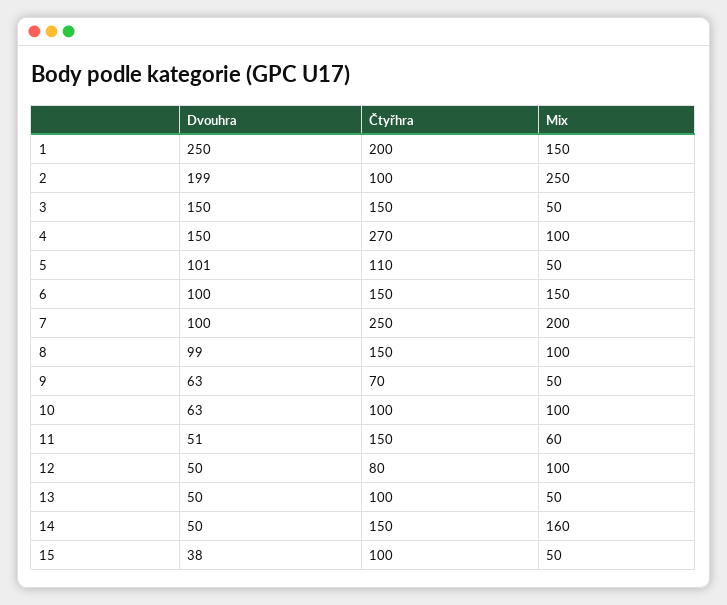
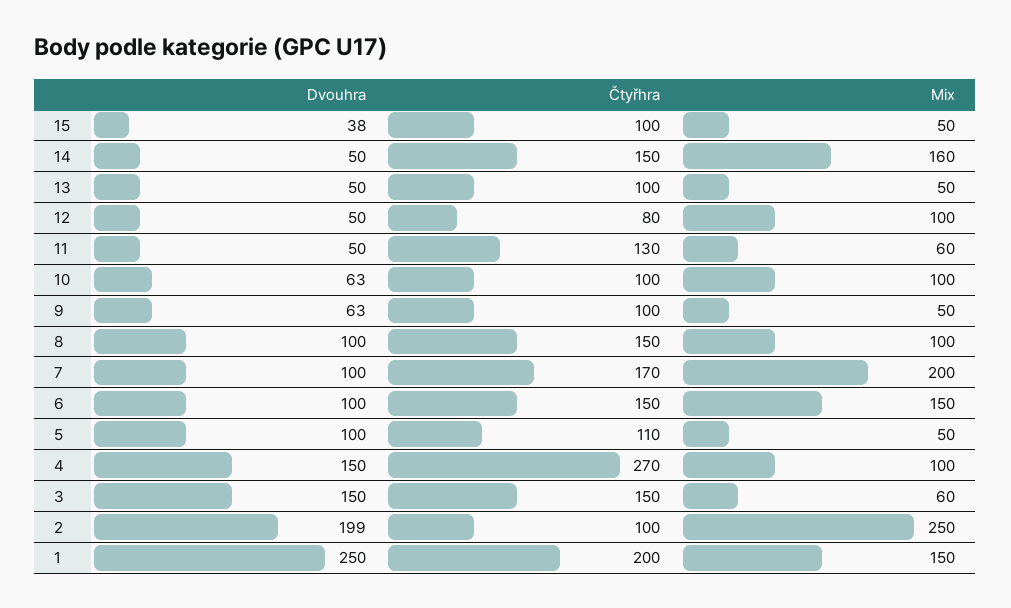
  {
    "Dvouhra": {
      "1": 250,
      "2": 199,
      "3": 150,
      "4": 150,
-     "5": 101,
+     "5": 100,
      "6": 100,
      "7": 100,
-     "8": 99,
+     "8": 100,
      "9": 63,
      "10": 63,
-     "11": 51,
+     "11": 50,
      "12": 50,
      "13": 50,
      "14": 50,
      "15": 38
    },
    "Čtyřhra": {
      "1": 200,
      "2": 100,
      "3": 150,
      "4": 270,
      "5": 110,
      "6": 150,
-     "7": 250,
+     "7": 170,
      "8": 150,
-     "9": 70,
+     "9": 100,
      "10": 100,
-     "11": 150,
+     "11": 130,
      "12": 80,
      "13": 100,
      "14": 150,
      "15": 100
    },
    "Mix": {
      "1": 150,
      "2": 250,
-     "3": 50,
+     "3": 60,
      "4": 100,
      "5": 50,
      "6": 150,
      "7": 200,
      "8": 100,
      "9": 50,
      "10": 100,
      "11": 60,
      "12": 100,
      "13": 50,
      "14": 160,
      "15": 50
    }
  }

